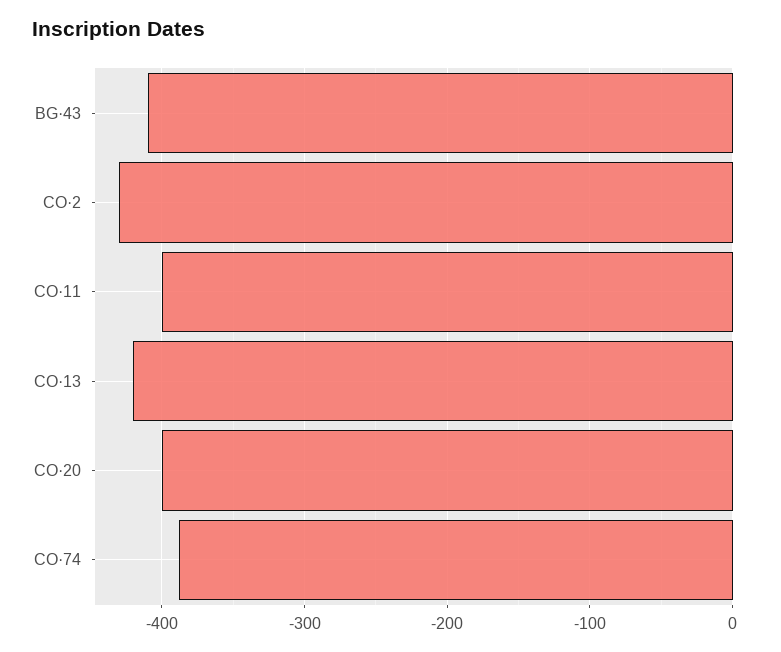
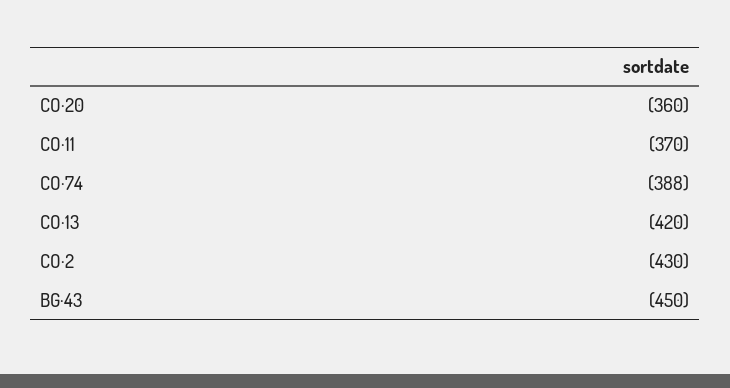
  {
-   "BG·43": -410,
+   "BG·43": -450,
    "CO·2": -430,
-   "CO·11": -400,
+   "CO·11": -370,
    "CO·13": -420,
-   "CO·20": -400,
+   "CO·20": -360,
    "CO·74": -388
  }

